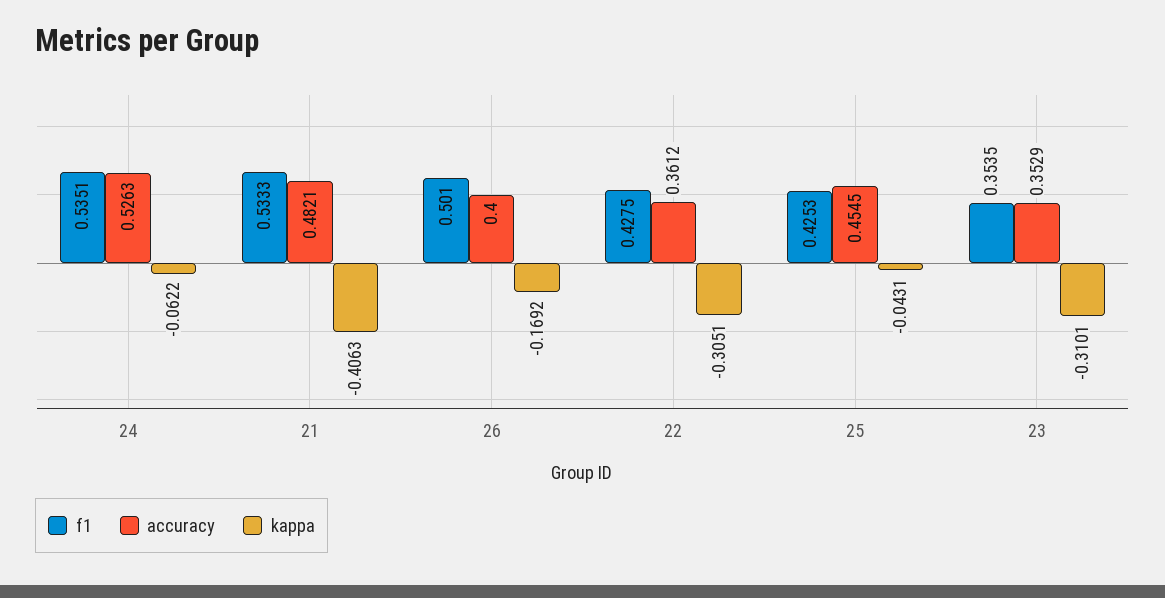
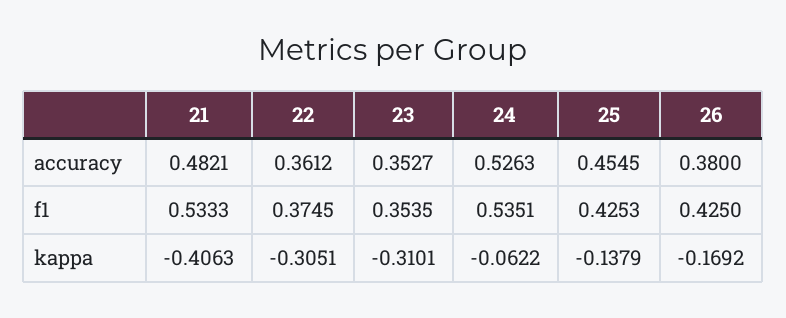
  {
    "f1": {
      "24": 0.5351,
      "21": 0.5333,
-     "26": 0.501,
+     "26": 0.425,
-     "22": 0.4275,
+     "22": 0.3745,
      "25": 0.4253,
      "23": 0.3535
    },
    "accuracy": {
      "24": 0.5263,
      "21": 0.4821,
-     "26": 0.4,
+     "26": 0.38,
      "22": 0.3612,
      "25": 0.4545,
-     "23": 0.3529
+     "23": 0.3527
    },
    "kappa": {
      "24": -0.0622,
      "21": -0.4063,
      "26": -0.1692,
      "22": -0.3051,
-     "25": -0.0431,
+     "25": -0.1379,
      "23": -0.3101
    }
  }

